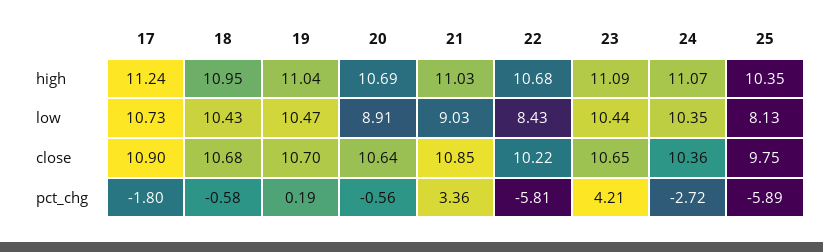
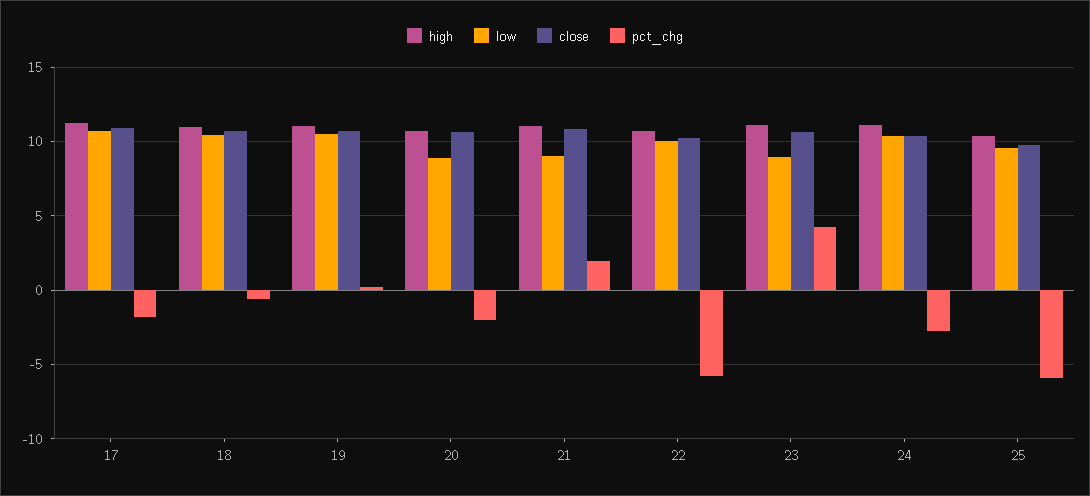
  {
    "high": {
      "17": 11.24,
      "18": 10.95,
      "19": 11.04,
      "20": 10.69,
      "21": 11.03,
      "22": 10.68,
      "23": 11.09,
      "24": 11.07,
      "25": 10.35
    },
    "low": {
      "17": 10.73,
      "18": 10.43,
      "19": 10.47,
      "20": 8.91,
      "21": 9.03,
-     "22": 8.43,
+     "22": 10,
-     "23": 10.44,
+     "23": 9,
      "24": 10.35,
-     "25": 8.13
+     "25": 9.5
    },
    "close": {
      "17": 10.9,
      "18": 10.68,
      "19": 10.7,
      "20": 10.64,
      "21": 10.85,
      "22": 10.22,
      "23": 10.65,
      "24": 10.36,
      "25": 9.75
    },
    "pct_chg": {
      "17": -1.8,
      "18": -0.58,
      "19": 0.19,
-     "20": -0.56,
+     "20": -2,
-     "21": 3.36,
+     "21": 2,
      "22": -5.81,
      "23": 4.21,
      "24": -2.72,
      "25": -5.89
    }
  }

